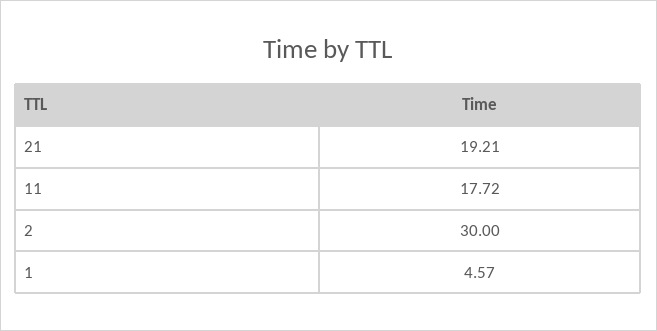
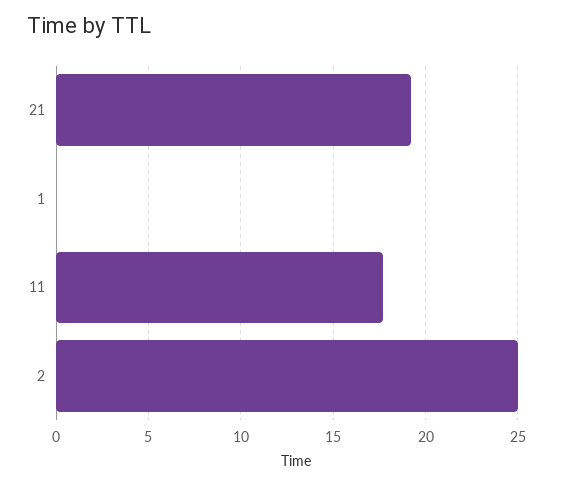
  {
    "21": 19.21,
    "11": 17.72,
-   "2": 30,
+   "2": 25,
-   "1": 4.57
+   "1": 0
  }

